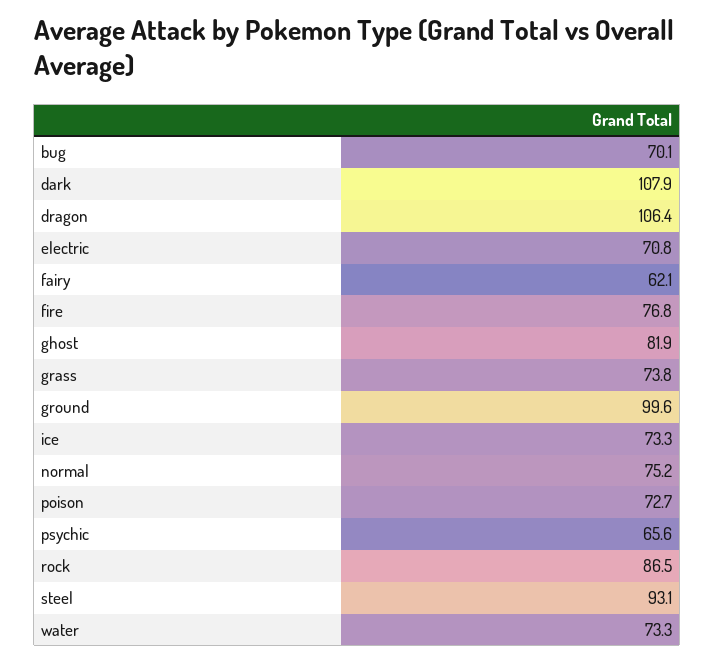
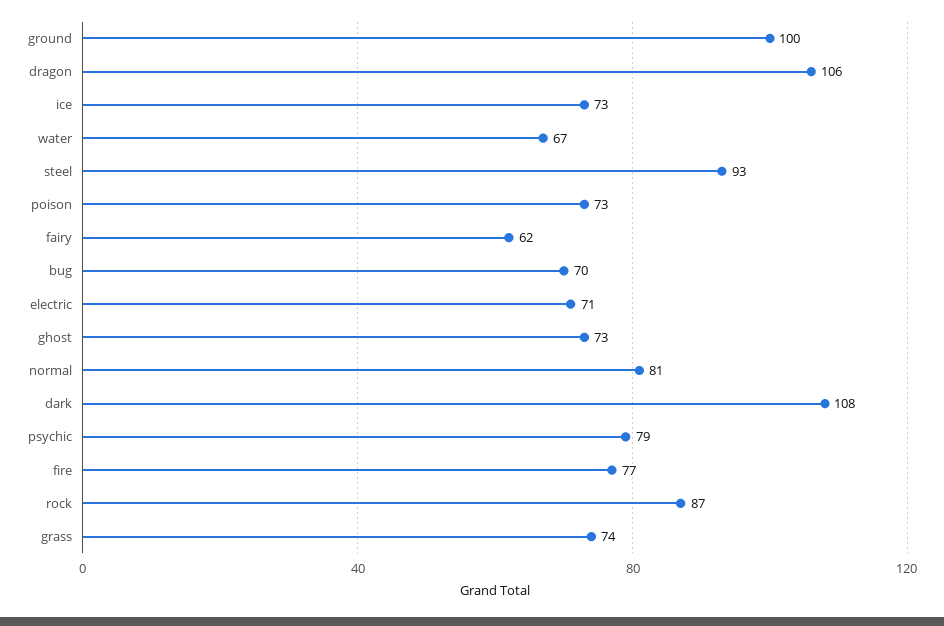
  {
    "bug": 70.1,
    "dark": 107.9,
    "dragon": 106.4,
    "electric": 70.8,
    "fairy": 62.1,
    "fire": 76.8,
-   "ghost": 81.9,
+   "ghost": 73,
    "grass": 73.8,
    "ground": 99.6,
    "ice": 73.3,
-   "normal": 75.2,
+   "normal": 81,
    "poison": 72.7,
-   "psychic": 65.6,
+   "psychic": 79,
    "rock": 86.5,
    "steel": 93.1,
-   "water": 73.3
+   "water": 67
  }

